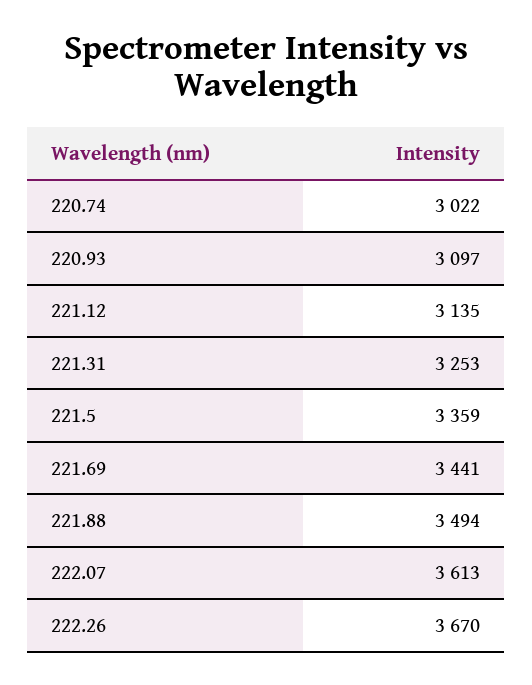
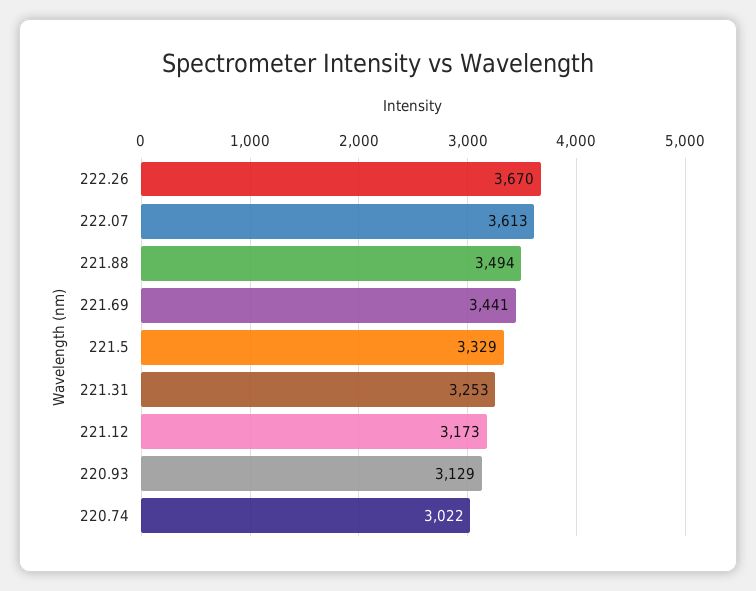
  {
    "220.74": 3022,
-   "220.93": 3097,
+   "220.93": 3129,
-   "221.12": 3135,
+   "221.12": 3173,
    "221.31": 3253,
-   "221.5": 3359,
+   "221.5": 3329,
    "221.69": 3441,
    "221.88": 3494,
    "222.07": 3613,
    "222.26": 3670
  }

